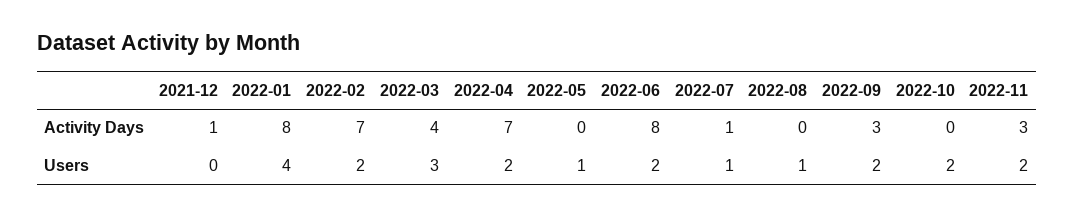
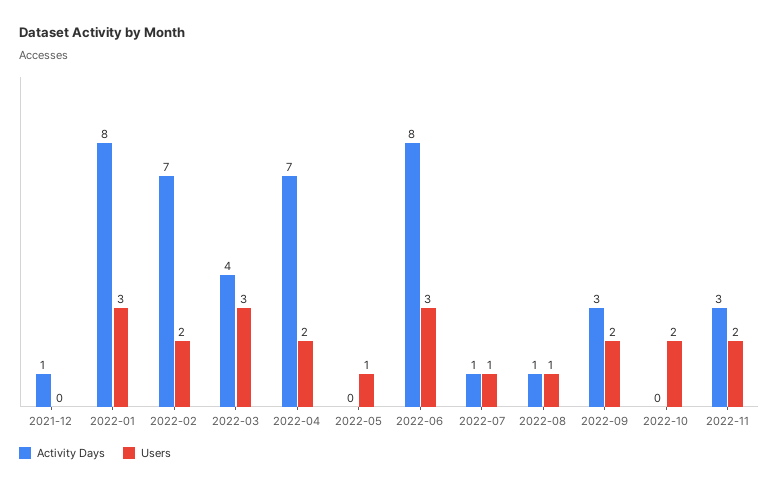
  {
    "Activity Days": {
      "2021-12": 1,
      "2022-01": 8,
      "2022-02": 7,
      "2022-03": 4,
      "2022-04": 7,
      "2022-05": 0,
      "2022-06": 8,
      "2022-07": 1,
-     "2022-08": 0,
+     "2022-08": 1,
      "2022-09": 3,
      "2022-10": 0,
      "2022-11": 3
    },
    "Users": {
      "2021-12": 0,
-     "2022-01": 4,
+     "2022-01": 3,
      "2022-02": 2,
      "2022-03": 3,
      "2022-04": 2,
      "2022-05": 1,
-     "2022-06": 2,
+     "2022-06": 3,
      "2022-07": 1,
      "2022-08": 1,
      "2022-09": 2,
      "2022-10": 2,
      "2022-11": 2
    }
  }

